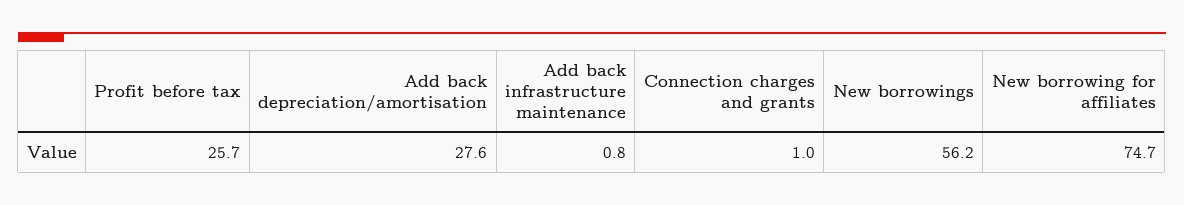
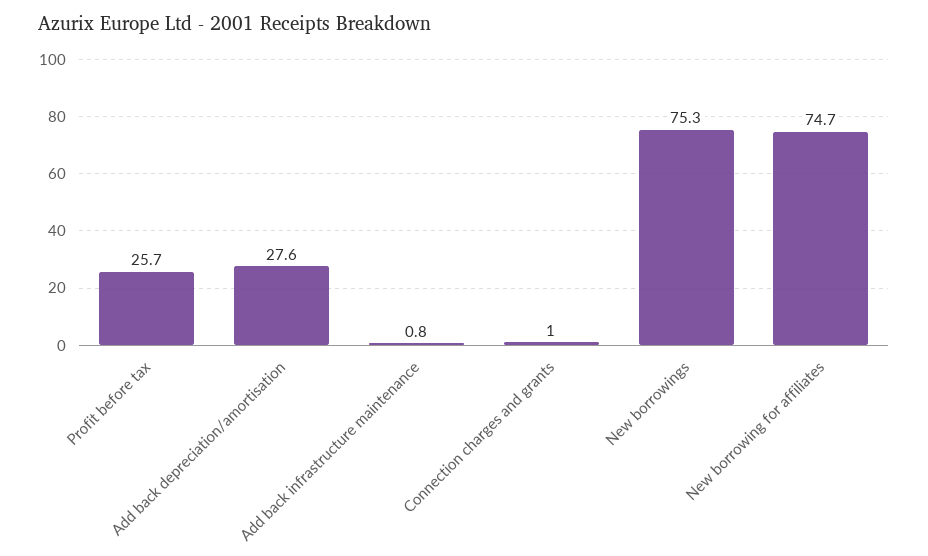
  {
    "Profit before tax": 25.7,
    "Add back depreciation/amortisation": 27.6,
    "Add back infrastructure maintenance": 0.8,
    "Connection charges and grants": 1,
-   "New borrowings": 56.2,
+   "New borrowings": 75.3,
    "New borrowing for affiliates": 74.7
  }

